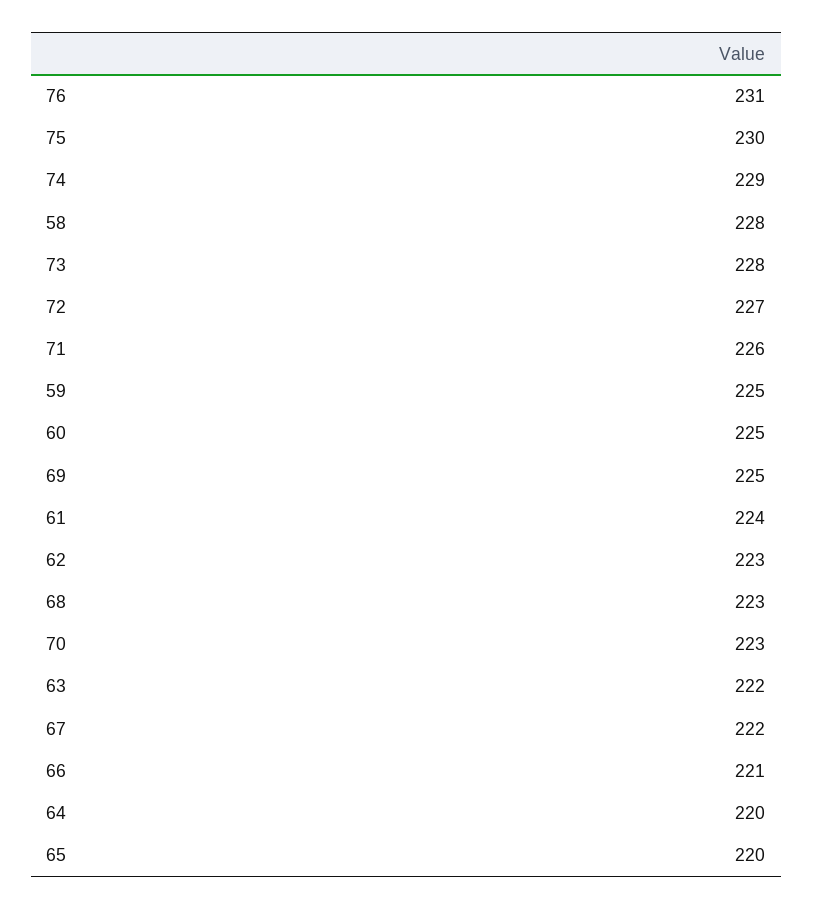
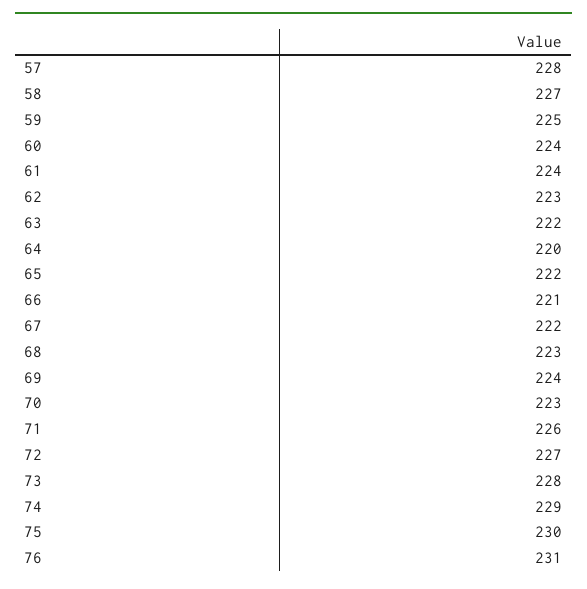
  {
    "76": 231,
    "75": 230,
    "74": 229,
-   "58": 228,
+   "58": 227,
    "73": 228,
    "72": 227,
    "71": 226,
    "59": 225,
-   "60": 225,
+   "60": 224,
-   "69": 225,
+   "69": 224,
    "61": 224,
    "62": 223,
    "68": 223,
    "70": 223,
    "63": 222,
    "67": 222,
    "66": 221,
    "64": 220,
-   "65": 220
+   "65": 222,
+   "57": 228
  }

